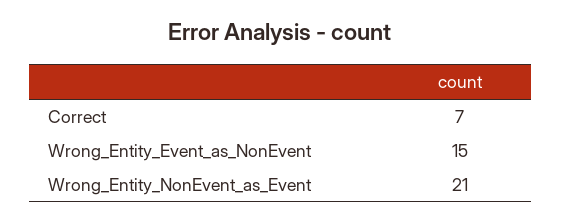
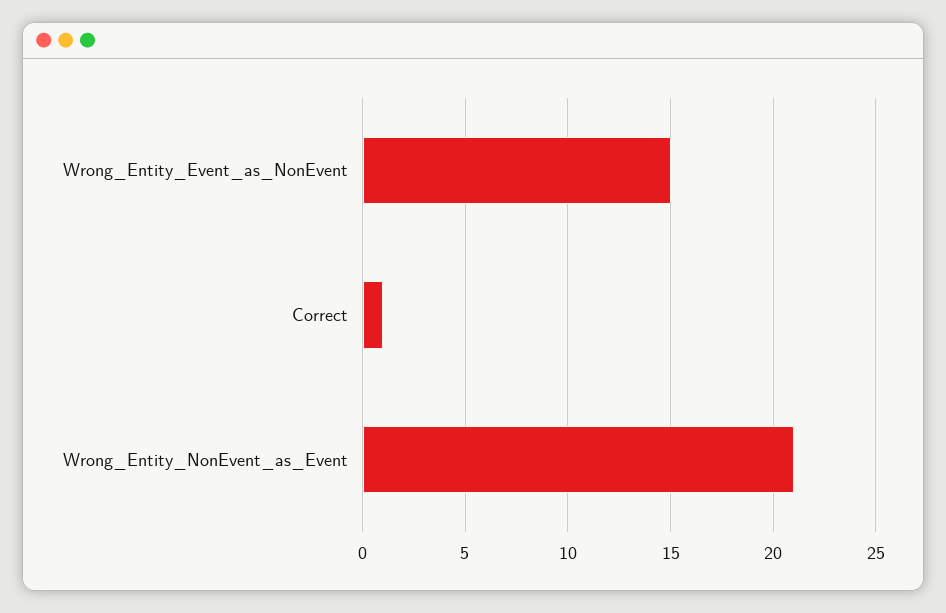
  {
-   "Correct": 7,
+   "Correct": 1,
    "Wrong_Entity_Event_as_NonEvent": 15,
    "Wrong_Entity_NonEvent_as_Event": 21
  }

